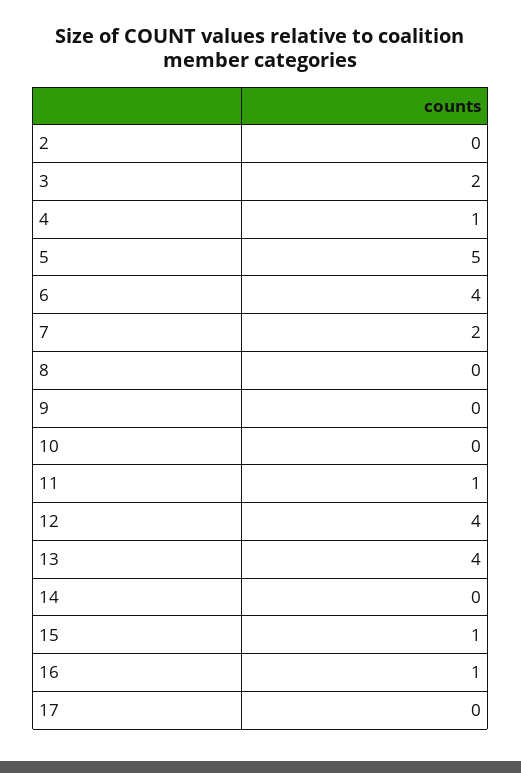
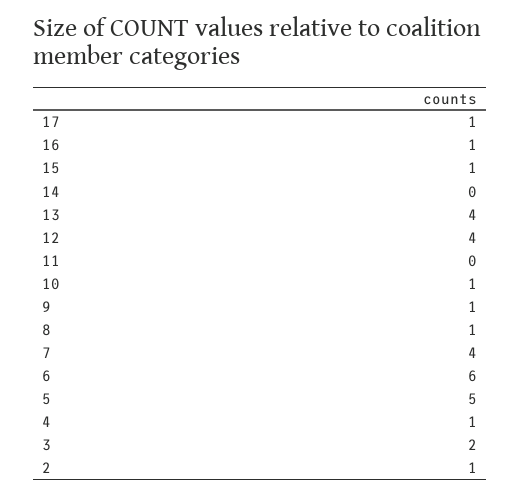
  {
-   "2": 0,
+   "2": 1,
    "3": 2,
    "4": 1,
    "5": 5,
-   "6": 4,
+   "6": 6,
-   "7": 2,
+   "7": 4,
-   "8": 0,
+   "8": 1,
-   "9": 0,
+   "9": 1,
-   "10": 0,
+   "10": 1,
-   "11": 1,
+   "11": 0,
    "12": 4,
    "13": 4,
    "14": 0,
    "15": 1,
    "16": 1,
-   "17": 0
+   "17": 1
  }

